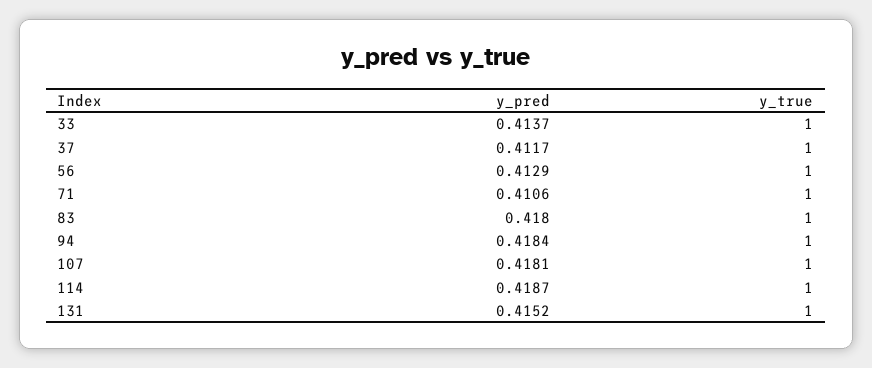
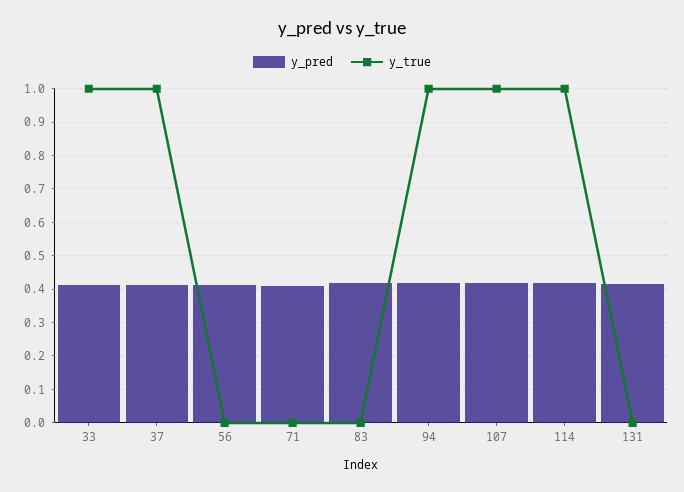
  {
    "y_pred": {
      "33": 0.4137,
      "37": 0.4117,
      "56": 0.4129,
      "71": 0.4106,
      "83": 0.418,
      "94": 0.4184,
      "107": 0.4181,
      "114": 0.4187,
      "131": 0.4152
    },
    "y_true": {
      "33": 1,
      "37": 1,
-     "56": 1,
+     "56": 0,
-     "71": 1,
+     "71": 0,
-     "83": 1,
+     "83": 0,
      "94": 1,
      "107": 1,
      "114": 1,
-     "131": 1
+     "131": 0
    }
  }

